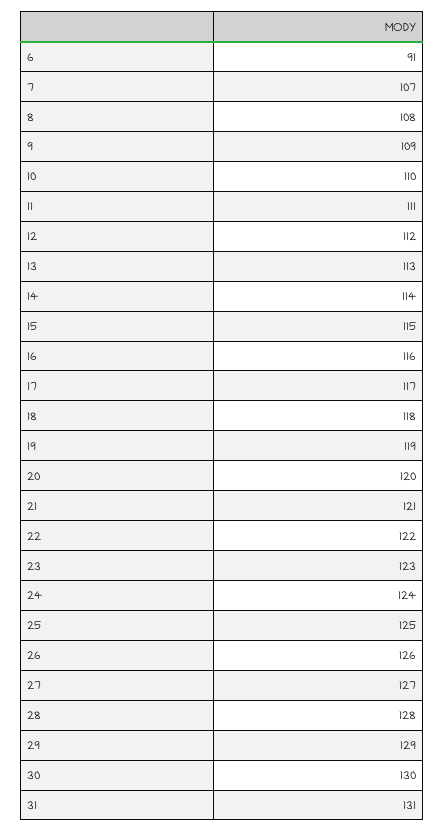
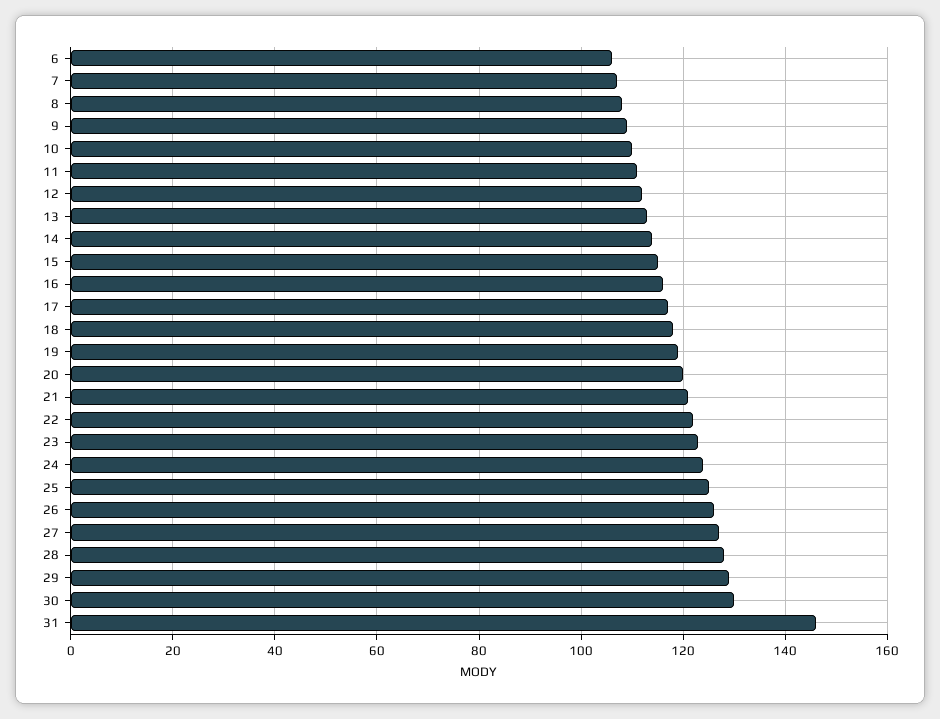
  {
-   "6": 91,
+   "6": 105,
    "7": 107,
    "8": 108,
    "9": 109,
    "10": 110,
    "11": 111,
    "12": 112,
    "13": 113,
    "14": 114,
    "15": 115,
    "16": 116,
    "17": 117,
    "18": 118,
    "19": 119,
    "20": 120,
    "21": 121,
    "22": 122,
    "23": 123,
    "24": 124,
    "25": 125,
    "26": 126,
    "27": 127,
    "28": 128,
    "29": 129,
    "30": 130,
-   "31": 131
+   "31": 145
  }

